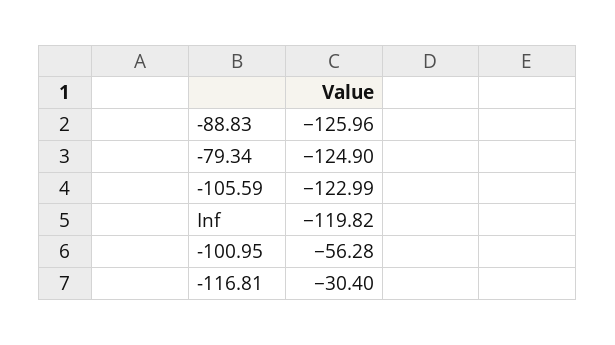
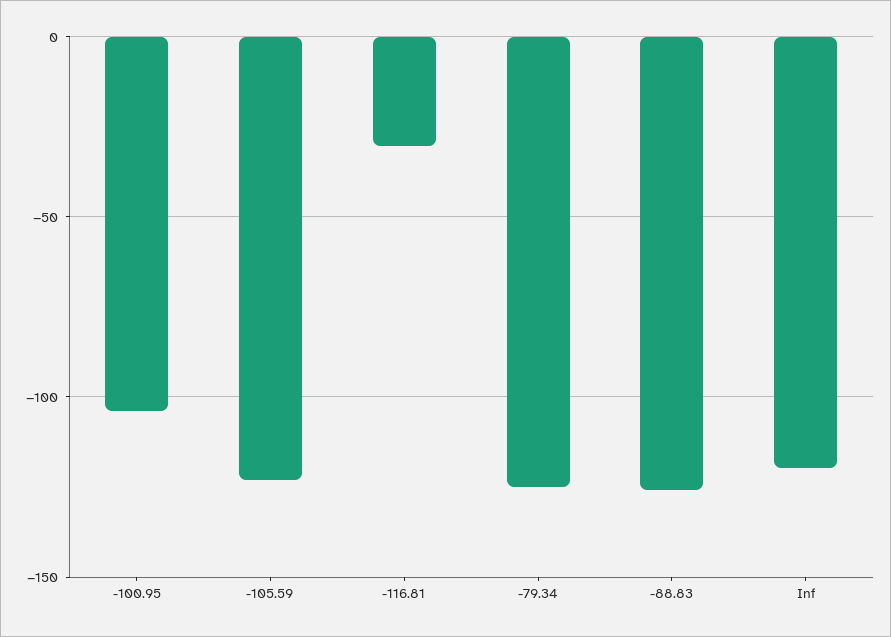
  {
    "-88.83": -125.96,
    "-79.34": -124.9,
    "-105.59": -122.99,
    "Inf": -119.82,
-   "-100.95": -56.28,
+   "-100.95": -105,
    "-116.81": -30.4
  }

